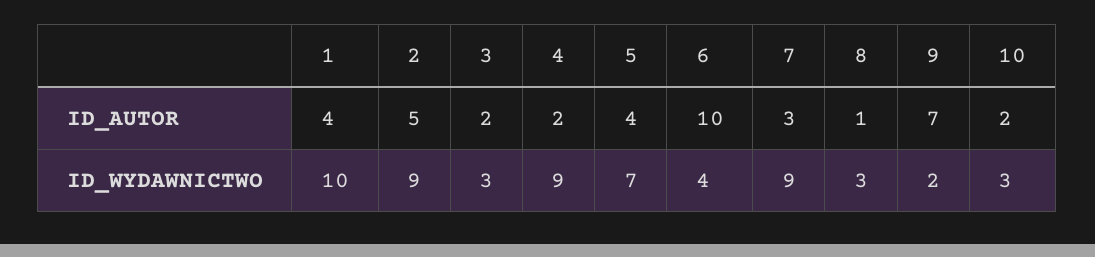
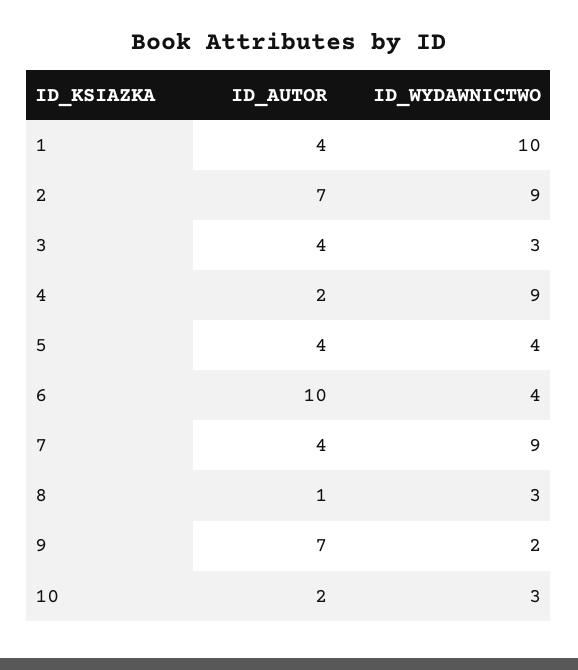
  {
    "1": {
      "ID_AUTOR": 4,
      "ID_WYDAWNICTWO": 10
    },
    "2": {
-     "ID_AUTOR": 5,
+     "ID_AUTOR": 7,
      "ID_WYDAWNICTWO": 9
    },
    "3": {
-     "ID_AUTOR": 2,
+     "ID_AUTOR": 4,
      "ID_WYDAWNICTWO": 3
    },
    "4": {
      "ID_AUTOR": 2,
      "ID_WYDAWNICTWO": 9
    },
    "5": {
      "ID_AUTOR": 4,
-     "ID_WYDAWNICTWO": 7
+     "ID_WYDAWNICTWO": 4
    },
    "6": {
      "ID_AUTOR": 10,
      "ID_WYDAWNICTWO": 4
    },
    "7": {
-     "ID_AUTOR": 3,
+     "ID_AUTOR": 4,
      "ID_WYDAWNICTWO": 9
    },
    "8": {
      "ID_AUTOR": 1,
      "ID_WYDAWNICTWO": 3
    },
    "9": {
      "ID_AUTOR": 7,
      "ID_WYDAWNICTWO": 2
    },
    "10": {
      "ID_AUTOR": 2,
      "ID_WYDAWNICTWO": 3
    }
  }

